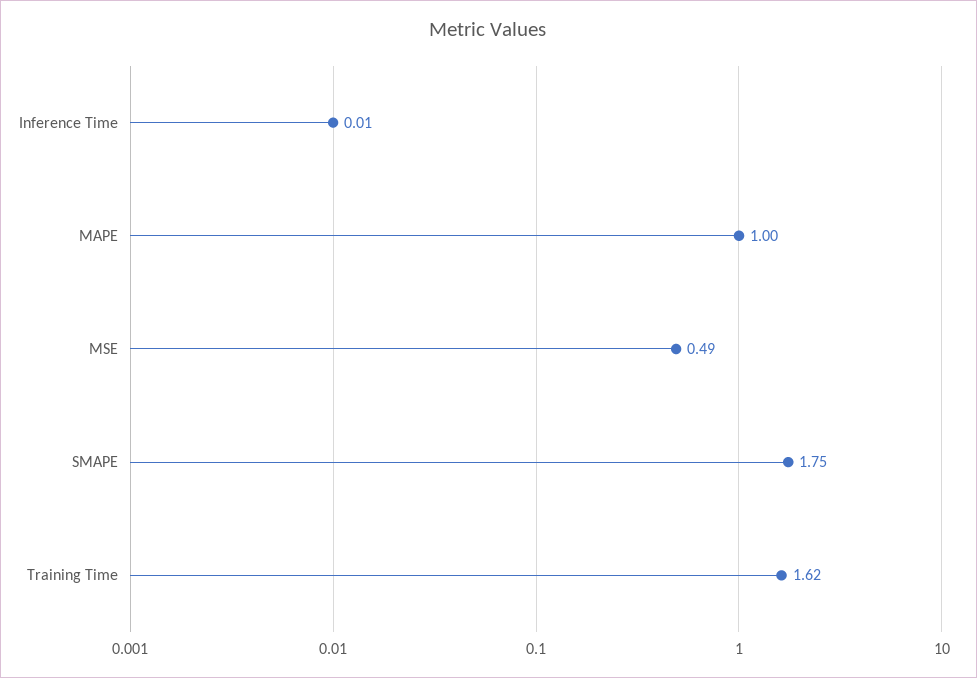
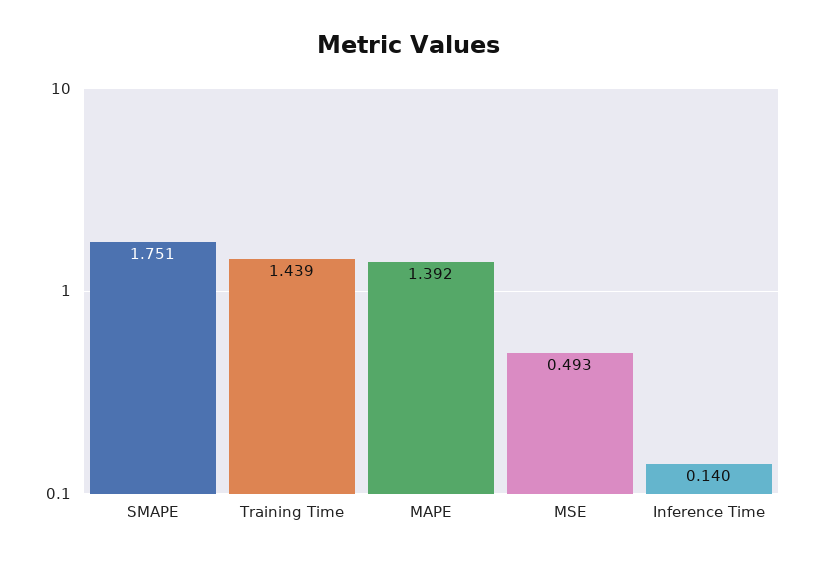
  {
-   "Inference Time": 0.01,
+   "Inference Time": 0.14,
-   "MAPE": 1,
+   "MAPE": 1.392,
    "MSE": 0.493,
    "SMAPE": 1.751,
-   "Training Time": 1.62
+   "Training Time": 1.439
  }

